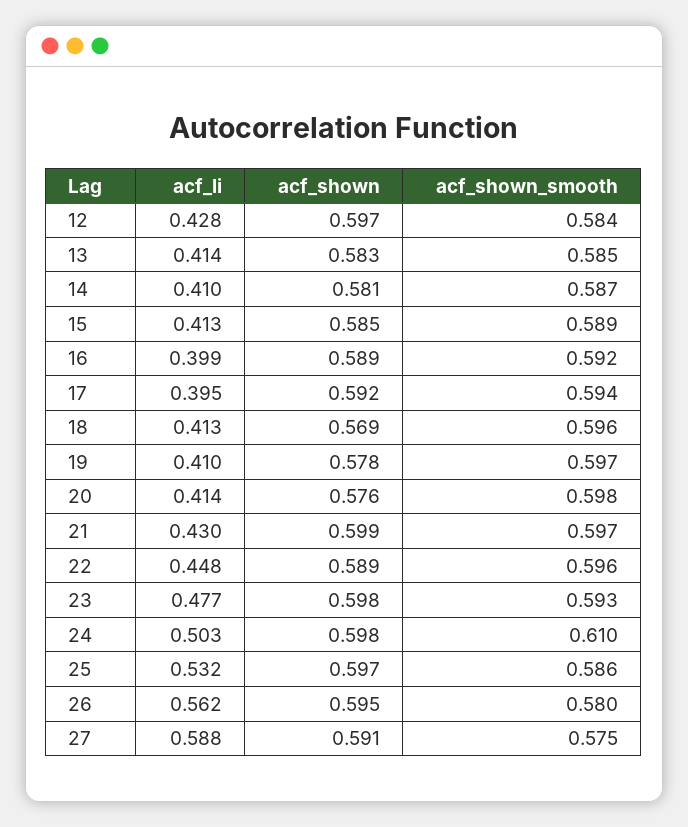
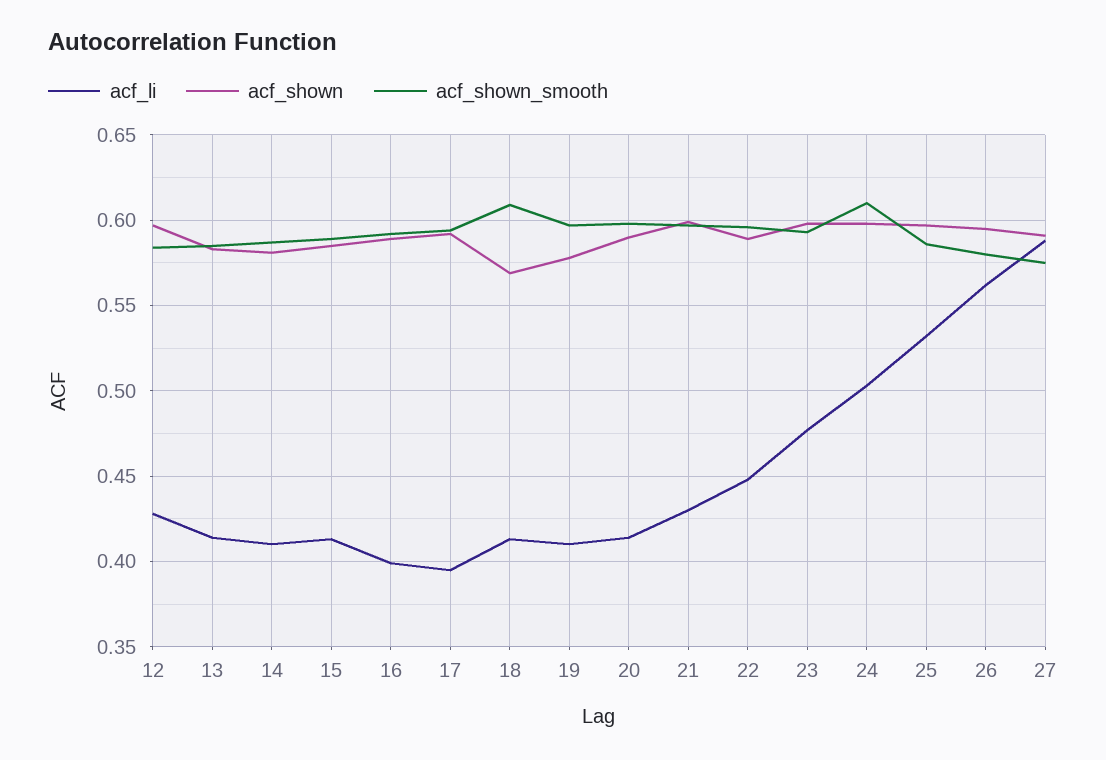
  {
    "acf_li": {
      "12": 0.428,
      "13": 0.414,
      "14": 0.41,
      "15": 0.413,
      "16": 0.399,
      "17": 0.395,
      "18": 0.413,
      "19": 0.41,
      "20": 0.414,
      "21": 0.43,
      "22": 0.448,
      "23": 0.477,
      "24": 0.503,
      "25": 0.532,
      "26": 0.562,
      "27": 0.588
    },
    "acf_shown": {
      "12": 0.597,
      "13": 0.583,
      "14": 0.581,
      "15": 0.585,
      "16": 0.589,
      "17": 0.592,
      "18": 0.569,
      "19": 0.578,
-     "20": 0.576,
+     "20": 0.59,
      "21": 0.599,
      "22": 0.589,
      "23": 0.598,
      "24": 0.598,
      "25": 0.597,
      "26": 0.595,
      "27": 0.591
    },
    "acf_shown_smooth": {
      "12": 0.584,
      "13": 0.585,
      "14": 0.587,
      "15": 0.589,
      "16": 0.592,
      "17": 0.594,
-     "18": 0.596,
+     "18": 0.61,
      "19": 0.597,
      "20": 0.598,
      "21": 0.597,
      "22": 0.596,
      "23": 0.593,
      "24": 0.61,
      "25": 0.586,
      "26": 0.58,
      "27": 0.575
    }
  }

